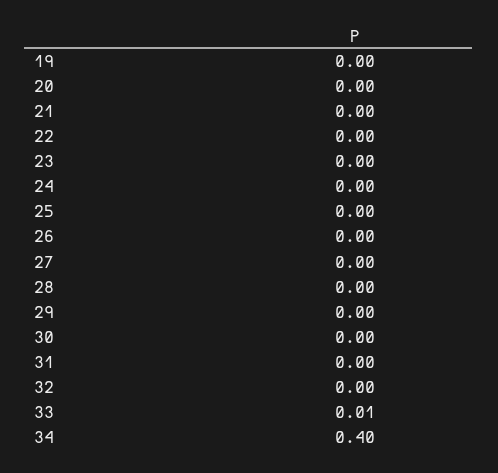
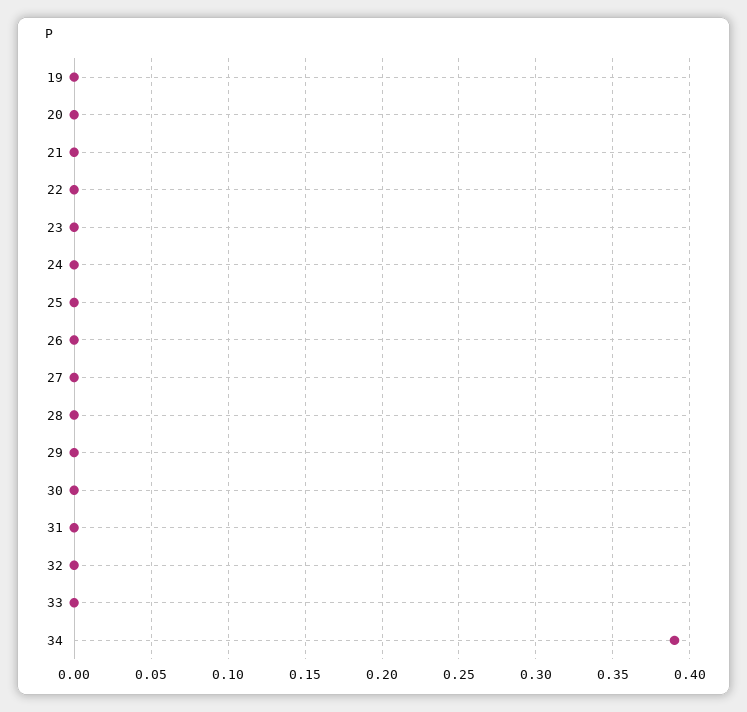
  {
    "19": 0,
    "20": 0,
    "21": 0,
    "22": 0,
    "23": 0,
    "24": 0,
    "25": 0,
    "26": 0,
    "27": 0,
    "28": 0,
    "29": 0,
    "30": 0,
    "31": 0,
    "32": 0,
-   "33": 0.01,
+   "33": 0,
-   "34": 0.4
+   "34": 0.39
  }

